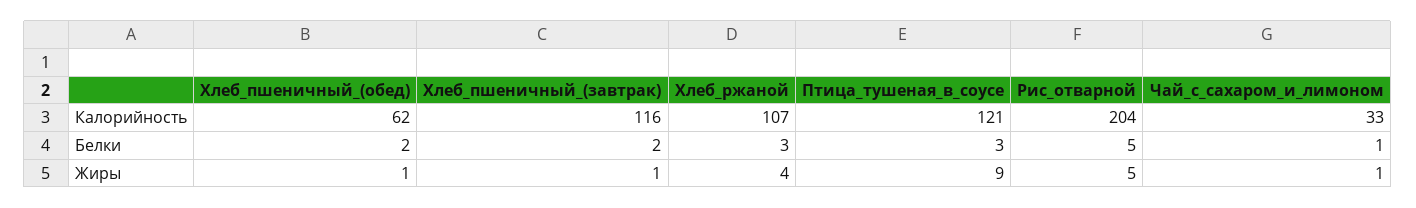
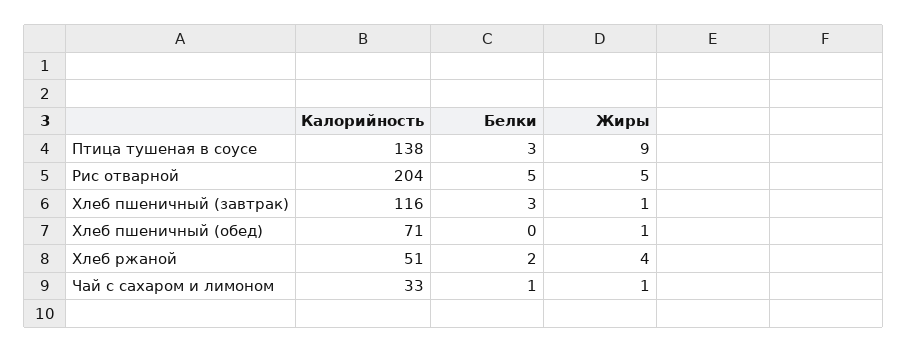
  {
    "Хлеб_пшеничный_(обед)": {
-     "Калорийность": 62,
+     "Калорийность": 71,
-     "Белки": 2,
+     "Белки": 0,
      "Жиры": 1
    },
    "Хлеб_пшеничный_(завтрак)": {
      "Калорийность": 116,
-     "Белки": 2,
+     "Белки": 3,
      "Жиры": 1
    },
    "Хлеб_ржаной": {
-     "Калорийность": 107,
+     "Калорийность": 51,
-     "Белки": 3,
+     "Белки": 2,
      "Жиры": 4
    },
    "Птица_тушеная_в_соусе": {
-     "Калорийность": 121,
+     "Калорийность": 138,
      "Белки": 3,
      "Жиры": 9
    },
    "Рис_отварной": {
      "Калорийность": 204,
      "Белки": 5,
      "Жиры": 5
    },
    "Чай_с_сахаром_и_лимоном": {
      "Калорийность": 33,
      "Белки": 1,
      "Жиры": 1
    }
  }

